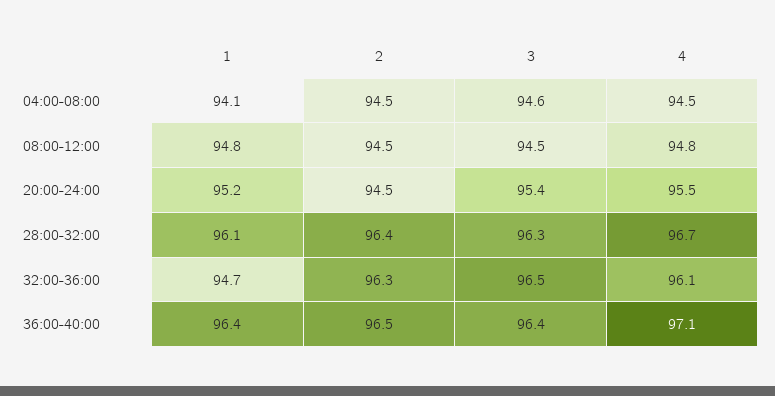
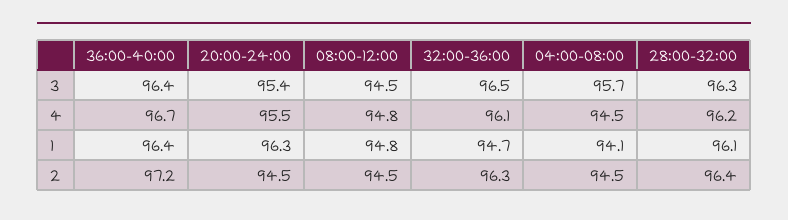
  {
    "1": {
      "04:00-08:00": 94.1,
      "08:00-12:00": 94.8,
-     "20:00-24:00": 95.2,
+     "20:00-24:00": 96.3,
      "28:00-32:00": 96.1,
      "32:00-36:00": 94.7,
      "36:00-40:00": 96.4
    },
    "2": {
      "04:00-08:00": 94.5,
      "08:00-12:00": 94.5,
      "20:00-24:00": 94.5,
      "28:00-32:00": 96.4,
      "32:00-36:00": 96.3,
-     "36:00-40:00": 96.5
+     "36:00-40:00": 97.2
    },
    "3": {
-     "04:00-08:00": 94.6,
+     "04:00-08:00": 95.7,
      "08:00-12:00": 94.5,
      "20:00-24:00": 95.4,
      "28:00-32:00": 96.3,
      "32:00-36:00": 96.5,
      "36:00-40:00": 96.4
    },
    "4": {
      "04:00-08:00": 94.5,
      "08:00-12:00": 94.8,
      "20:00-24:00": 95.5,
-     "28:00-32:00": 96.7,
+     "28:00-32:00": 96.2,
      "32:00-36:00": 96.1,
-     "36:00-40:00": 97.1
+     "36:00-40:00": 96.7
    }
  }

